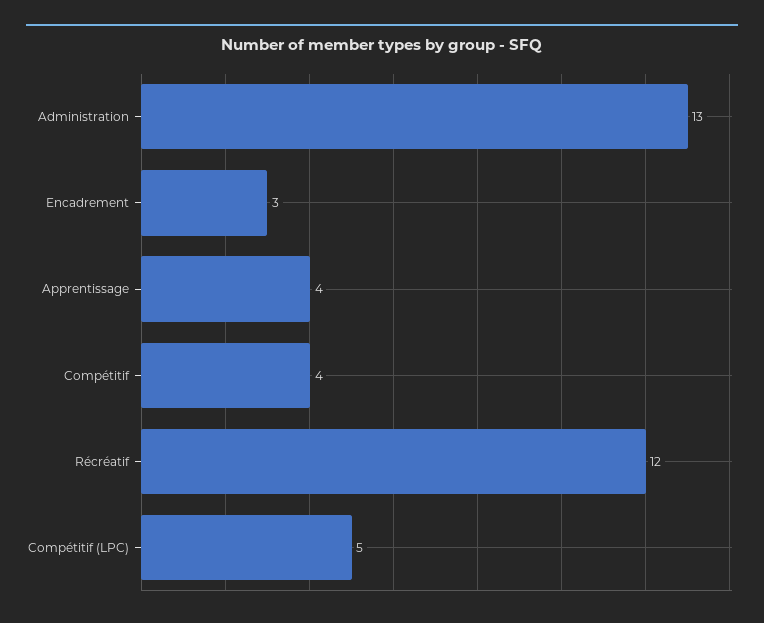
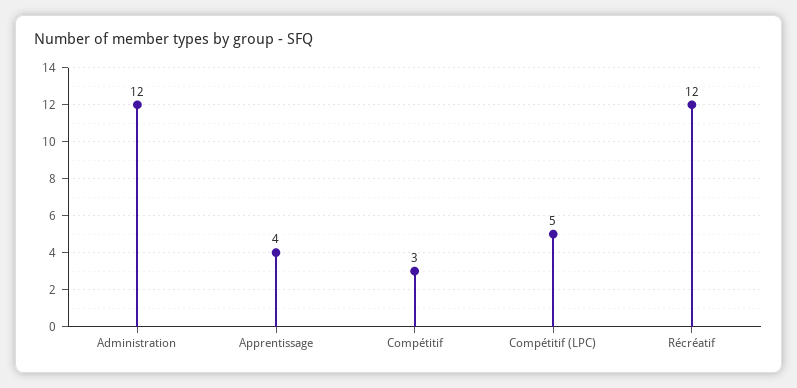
  {
-   "Administration": 13,
+   "Administration": 12,
-   "Encadrement": 3,
    "Apprentissage": 4,
-   "Compétitif": 4,
+   "Compétitif": 3,
    "Récréatif": 12,
    "Compétitif (LPC)": 5
  }

